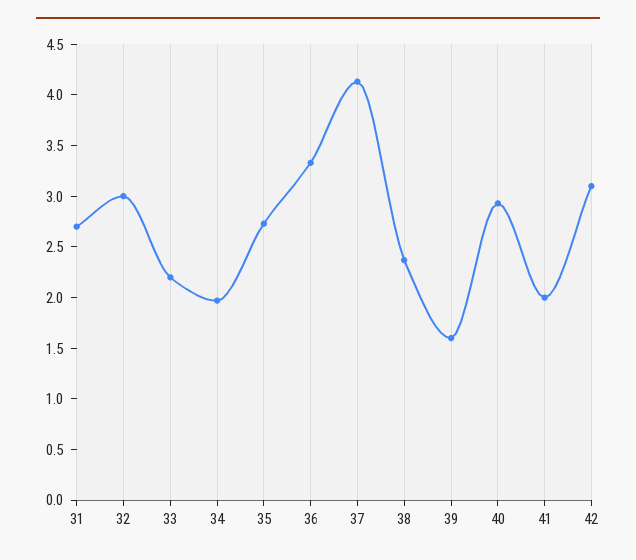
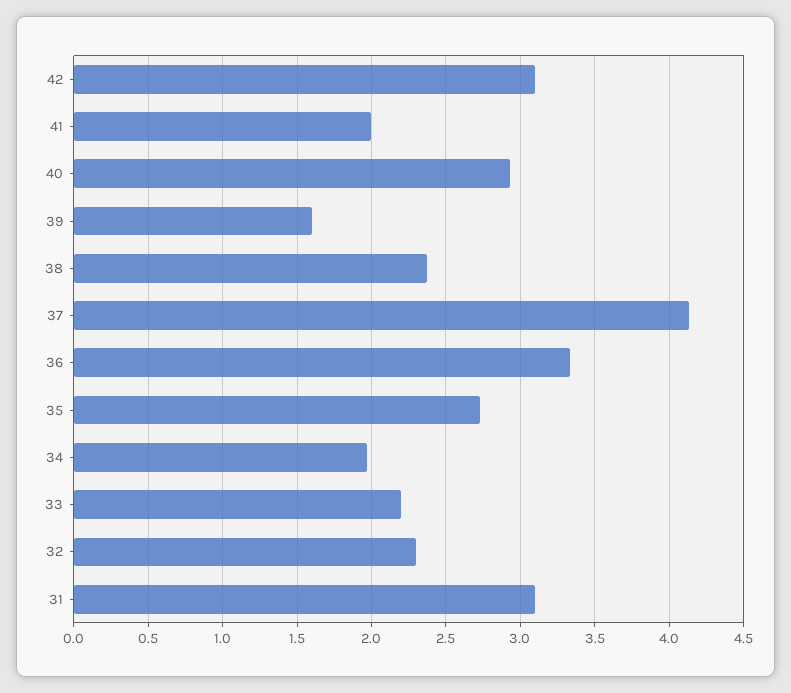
  {
-   "31": 2.7,
+   "31": 3.1,
-   "32": 3,
+   "32": 2.3,
    "33": 2.2,
    "34": 1.95,
    "35": 2.75,
    "36": 3.35,
    "37": 4.15,
    "38": 2.35,
    "39": 1.6,
    "40": 2.95,
    "41": 2,
    "42": 3.1
  }

